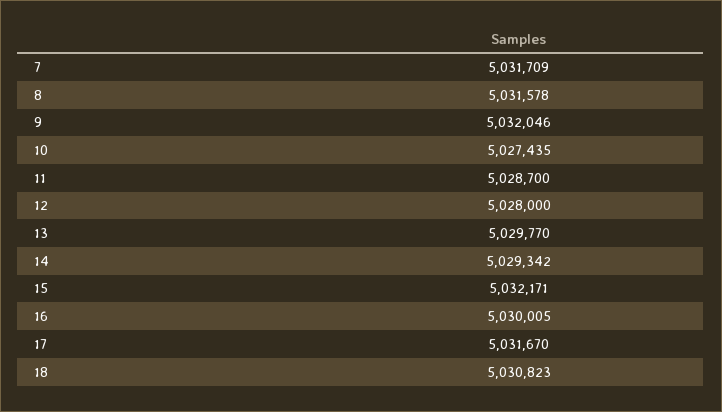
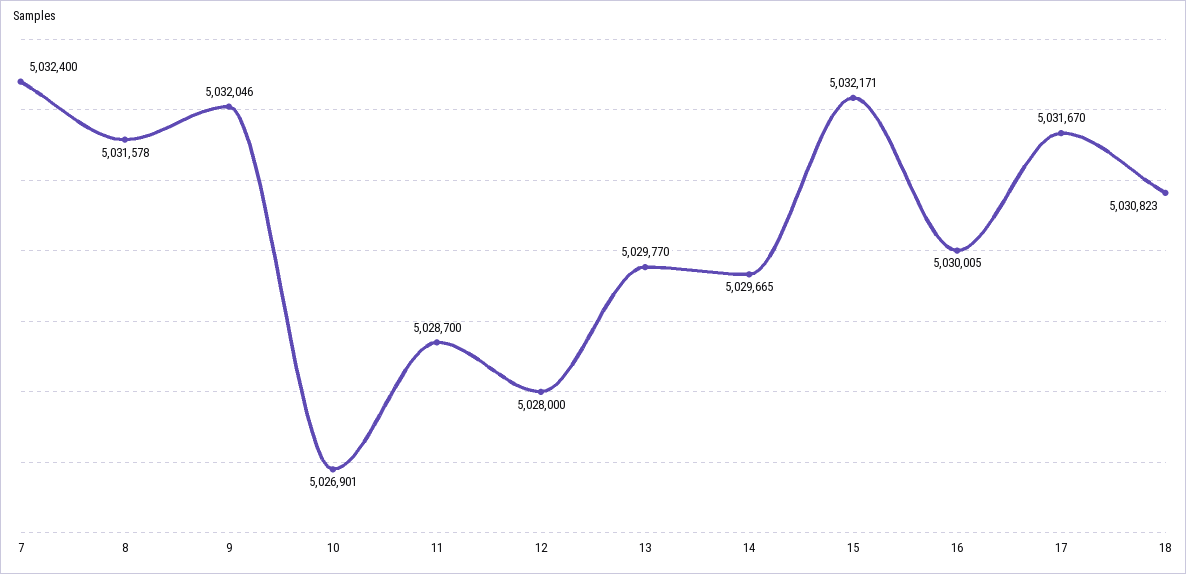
  {
-   "7": 5031709,
+   "7": 5032400,
    "8": 5031578,
    "9": 5032046,
-   "10": 5027435,
+   "10": 5026901,
    "11": 5028700,
    "12": 5028000,
    "13": 5029770,
-   "14": 5029342,
+   "14": 5029665,
    "15": 5032171,
    "16": 5030005,
    "17": 5031670,
    "18": 5030823
  }

